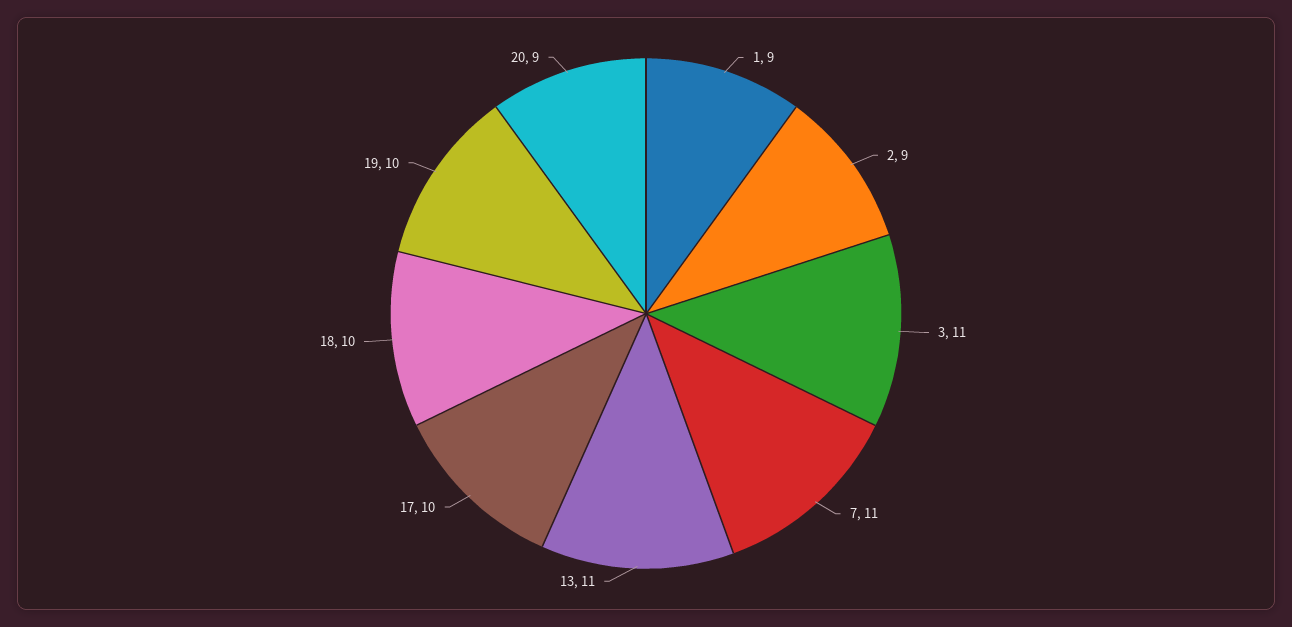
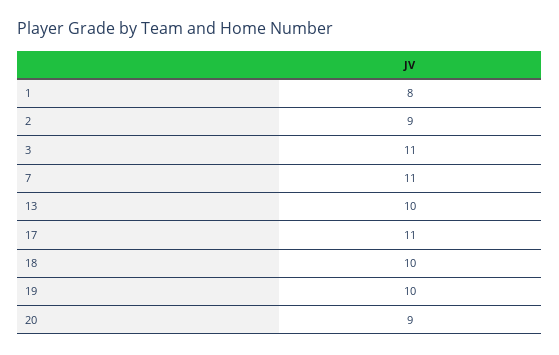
  {
-   "1": 9,
+   "1": 8,
    "2": 9,
    "3": 11,
    "7": 11,
-   "13": 11,
+   "13": 10,
-   "17": 10,
+   "17": 11,
    "18": 10,
    "19": 10,
    "20": 9
  }

